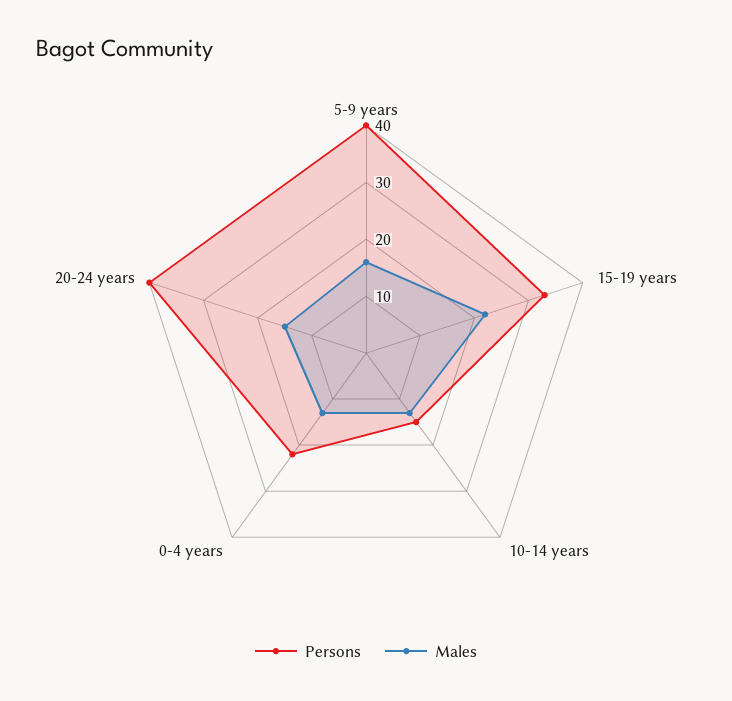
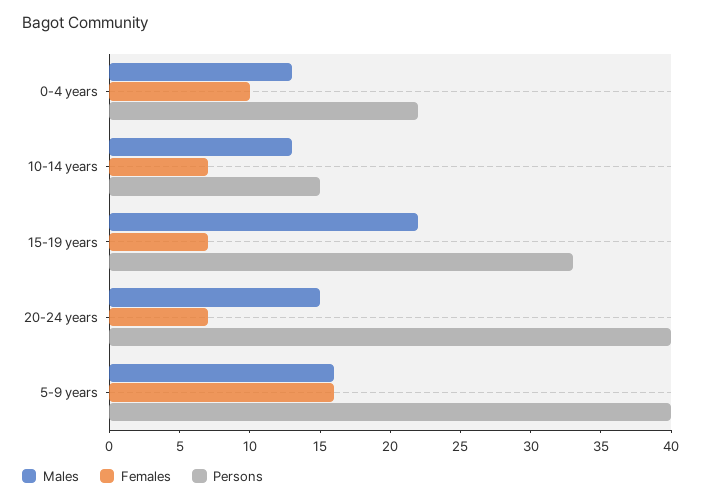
  {
    "Persons": {
      "5-9 years": 40,
      "15-19 years": 33,
      "10-14 years": 15,
      "0-4 years": 22,
      "20-24 years": 40
    },
    "Males": {
      "5-9 years": 16,
      "15-19 years": 22,
      "10-14 years": 13,
      "0-4 years": 13,
      "20-24 years": 15
-   }
+   },
+   "Females": {
+     "0-4 years": 10,
+     "10-14 years": 7,
+     "15-19 years": 7,
+     "20-24 years": 7,
+     "5-9 years": 16
+   }
  }

